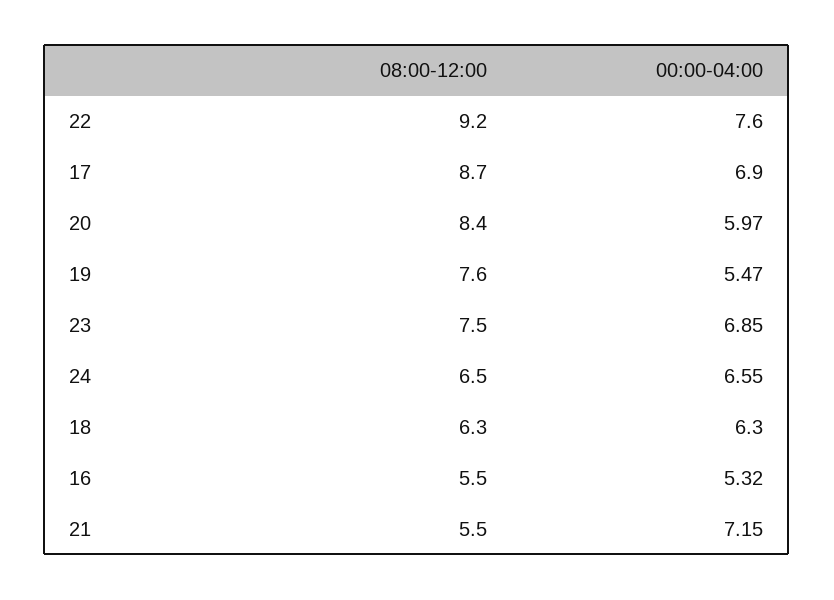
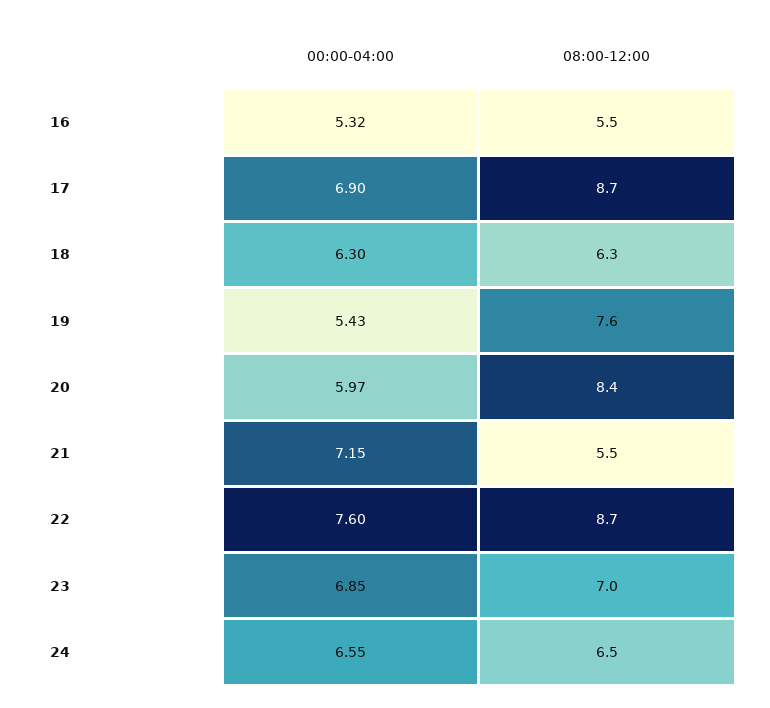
  {
    "08:00-12:00": {
-     "22": 9.2,
+     "22": 8.7,
      "17": 8.7,
      "20": 8.4,
      "19": 7.6,
-     "23": 7.5,
+     "23": 7,
      "24": 6.5,
      "18": 6.3,
      "16": 5.5,
      "21": 5.5
    },
    "00:00-04:00": {
      "22": 7.6,
      "17": 6.9,
      "20": 5.97,
-     "19": 5.47,
+     "19": 5.43,
      "23": 6.85,
      "24": 6.55,
      "18": 6.3,
      "16": 5.32,
      "21": 7.15
    }
  }

